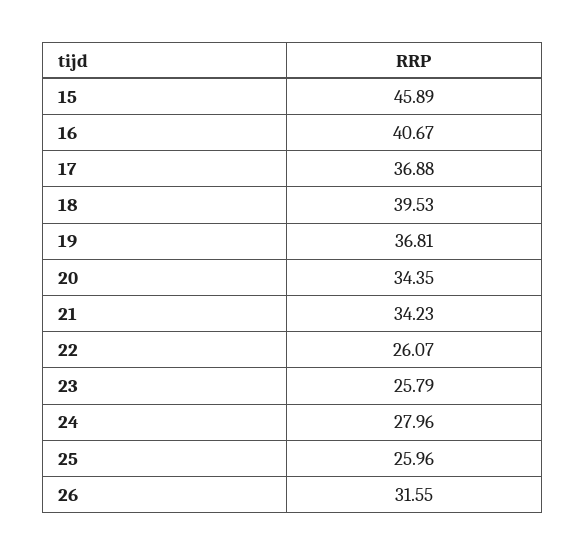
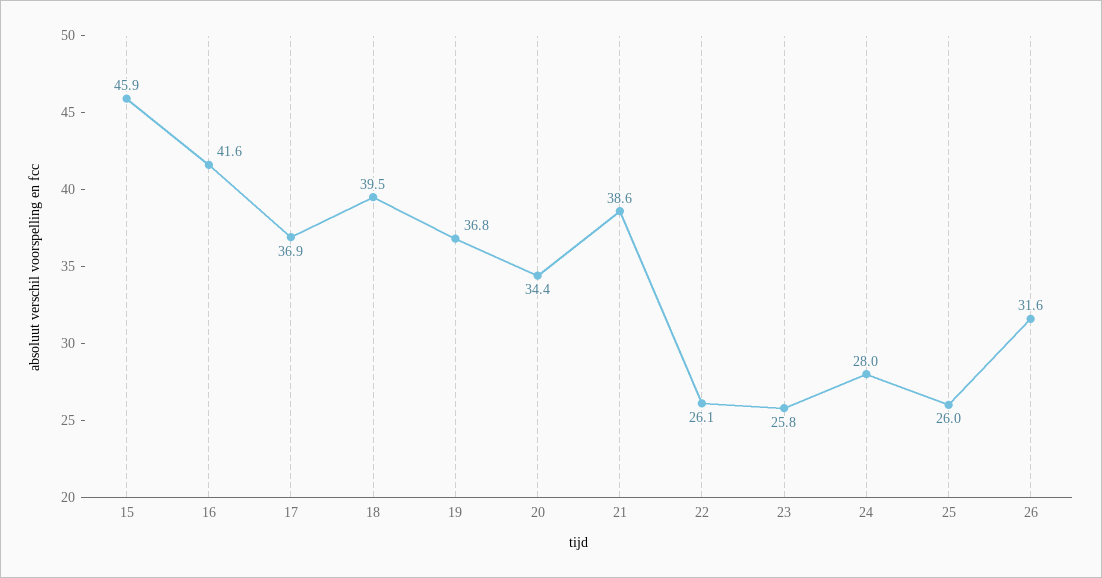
  {
    "15": 45.89,
-   "16": 40.67,
+   "16": 41.6,
    "17": 36.88,
    "18": 39.53,
    "19": 36.81,
    "20": 34.35,
-   "21": 34.23,
+   "21": 38.6,
    "22": 26.07,
    "23": 25.79,
    "24": 27.96,
    "25": 25.96,
    "26": 31.55
  }

